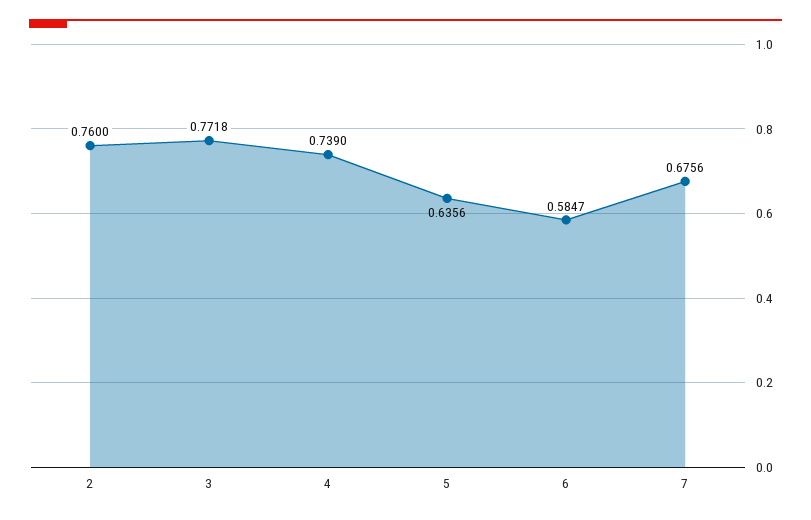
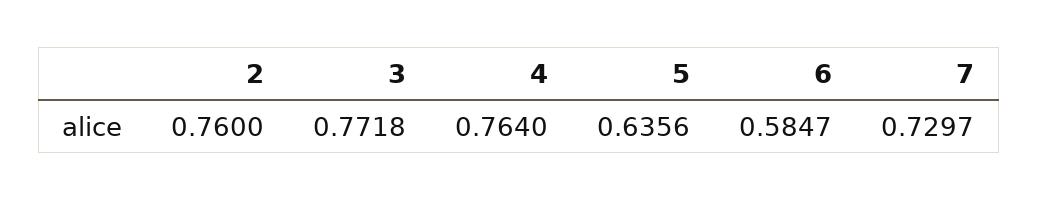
  {
    "2": 0.76,
    "3": 0.7718,
-   "4": 0.739,
+   "4": 0.764,
    "5": 0.6356,
    "6": 0.5847,
-   "7": 0.6756
+   "7": 0.7297
  }

